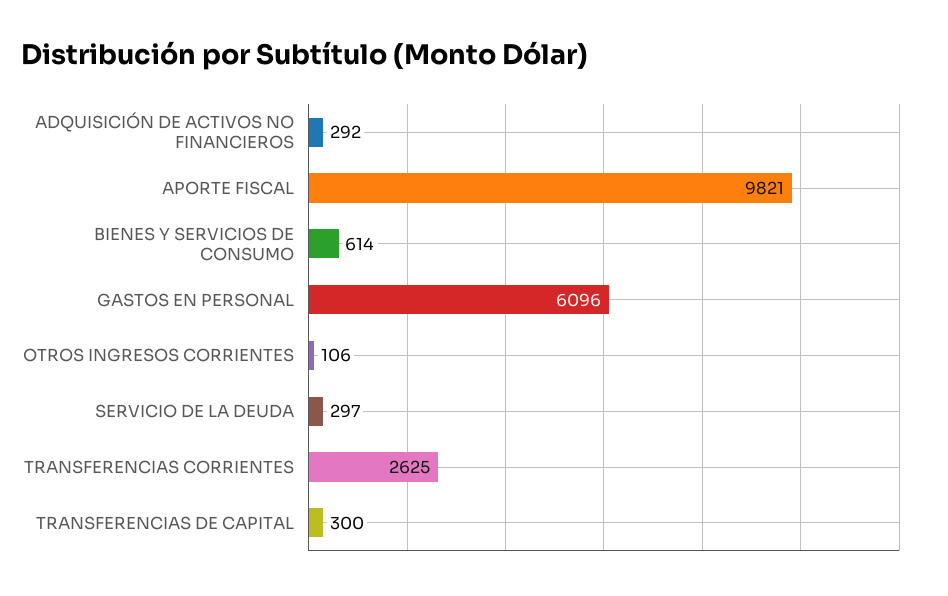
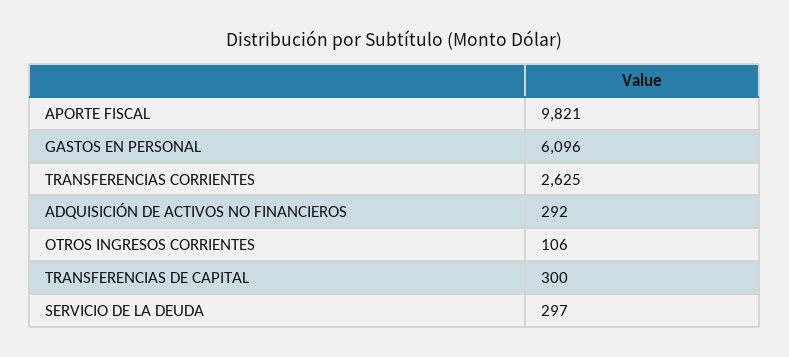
  {
    "ADQUISICIÓN DE ACTIVOS NO FINANCIEROS": 292,
    "APORTE FISCAL": 9821,
-   "BIENES Y SERVICIOS DE CONSUMO": 614,
    "GASTOS EN PERSONAL": 6096,
    "OTROS INGRESOS CORRIENTES": 106,
    "SERVICIO DE LA DEUDA": 297,
    "TRANSFERENCIAS CORRIENTES": 2625,
    "TRANSFERENCIAS DE CAPITAL": 300
  }

